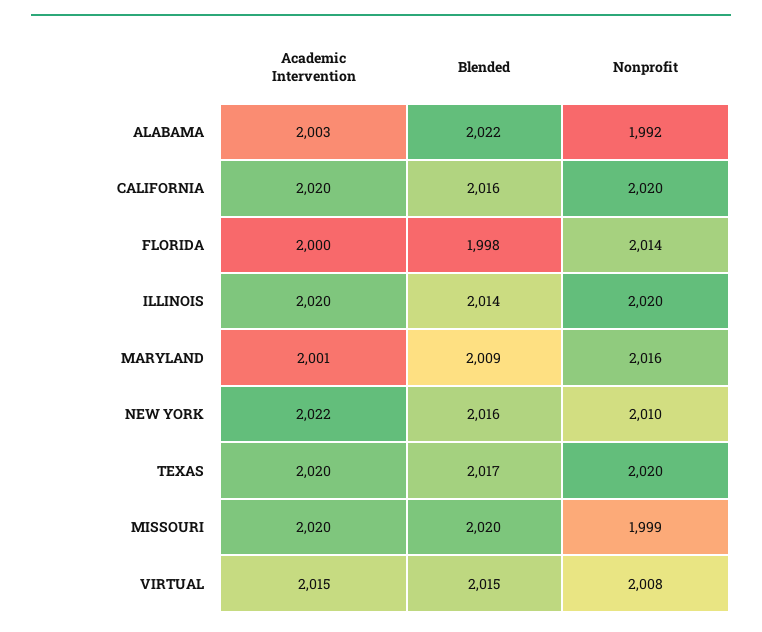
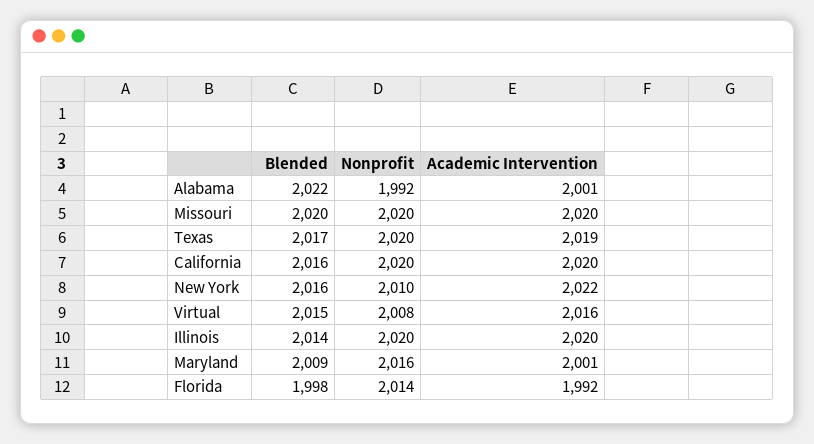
  {
    "Academic Intervention": {
-     "ALABAMA": 2003,
+     "ALABAMA": 2001,
      "CALIFORNIA": 2020,
-     "FLORIDA": 2000,
+     "FLORIDA": 1992,
      "ILLINOIS": 2020,
      "MARYLAND": 2001,
      "NEW YORK": 2022,
-     "TEXAS": 2020,
+     "TEXAS": 2019,
      "MISSOURI": 2020,
-     "VIRTUAL": 2015
+     "VIRTUAL": 2016
    },
    "Blended": {
      "ALABAMA": 2022,
      "CALIFORNIA": 2016,
      "FLORIDA": 1998,
      "ILLINOIS": 2014,
      "MARYLAND": 2009,
      "NEW YORK": 2016,
      "TEXAS": 2017,
      "MISSOURI": 2020,
      "VIRTUAL": 2015
    },
    "Nonprofit": {
      "ALABAMA": 1992,
      "CALIFORNIA": 2020,
      "FLORIDA": 2014,
      "ILLINOIS": 2020,
      "MARYLAND": 2016,
      "NEW YORK": 2010,
      "TEXAS": 2020,
-     "MISSOURI": 1999,
+     "MISSOURI": 2020,
      "VIRTUAL": 2008
    }
  }

